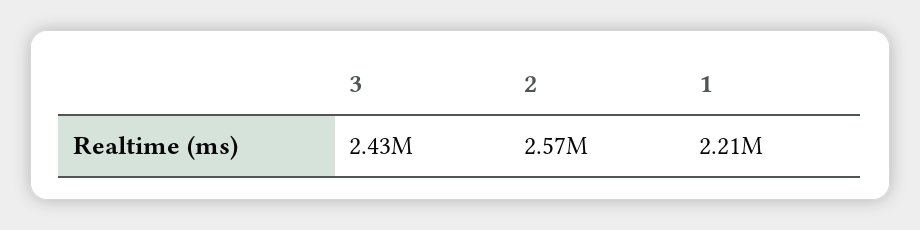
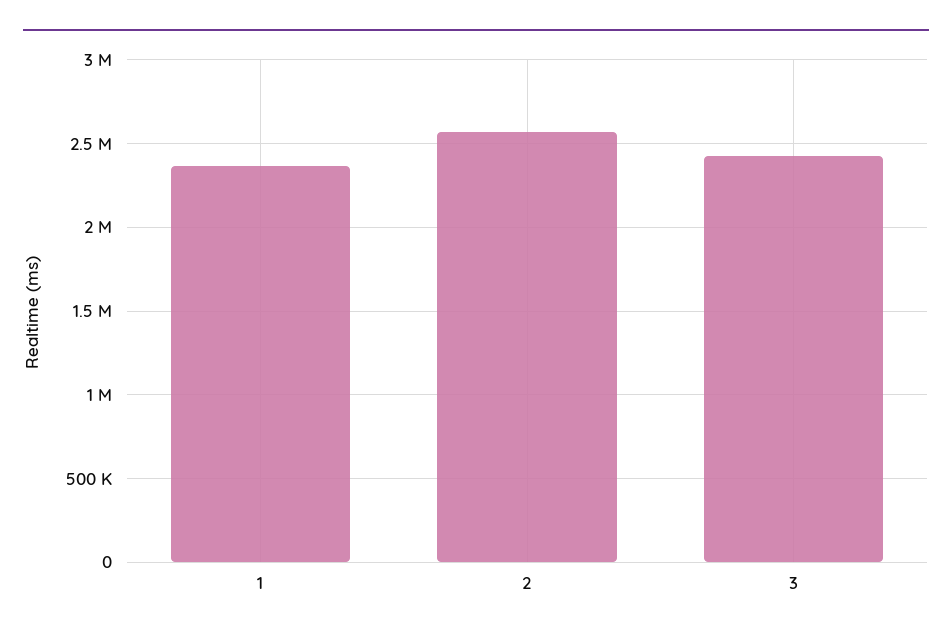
  {
    "3": 2430000,
    "2": 2570000,
-   "1": 2210000
+   "1": 2350000
  }

